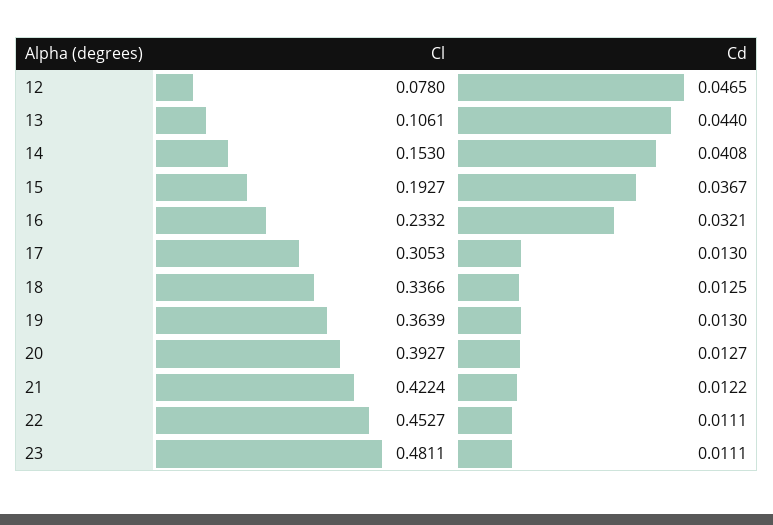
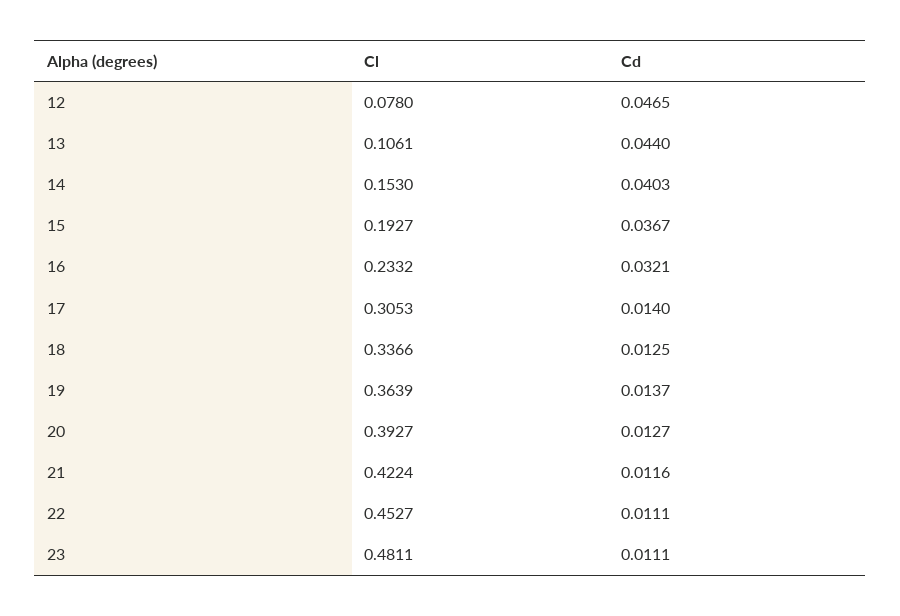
  {
    "Cl": {
      "12": 0.078,
      "13": 0.1061,
      "14": 0.153,
      "15": 0.1927,
      "16": 0.2332,
      "17": 0.3053,
      "18": 0.3366,
      "19": 0.3639,
      "20": 0.3927,
      "21": 0.4224,
      "22": 0.4527,
      "23": 0.4811
    },
    "Cd": {
      "12": 0.0465,
      "13": 0.044,
-     "14": 0.0408,
+     "14": 0.0403,
      "15": 0.0367,
      "16": 0.0321,
-     "17": 0.013,
+     "17": 0.014,
      "18": 0.0125,
-     "19": 0.013,
+     "19": 0.0137,
      "20": 0.0127,
-     "21": 0.0122,
+     "21": 0.0116,
      "22": 0.0111,
      "23": 0.0111
    }
  }

